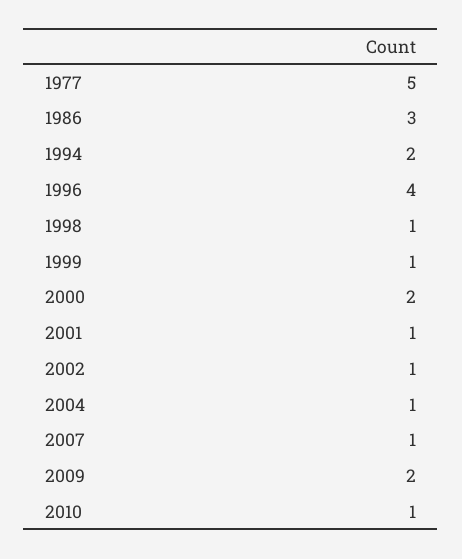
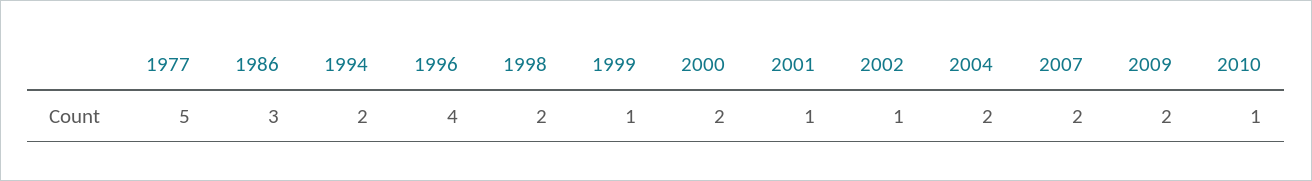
  {
    "1977": 5,
    "1986": 3,
    "1994": 2,
    "1996": 4,
-   "1998": 1,
+   "1998": 2,
    "1999": 1,
    "2000": 2,
    "2001": 1,
    "2002": 1,
-   "2004": 1,
+   "2004": 2,
-   "2007": 1,
+   "2007": 2,
    "2009": 2,
    "2010": 1
  }

